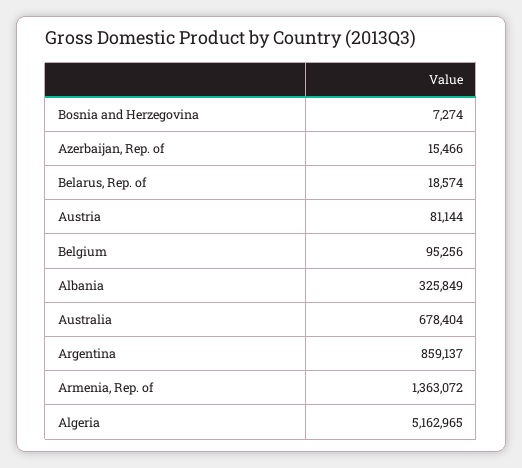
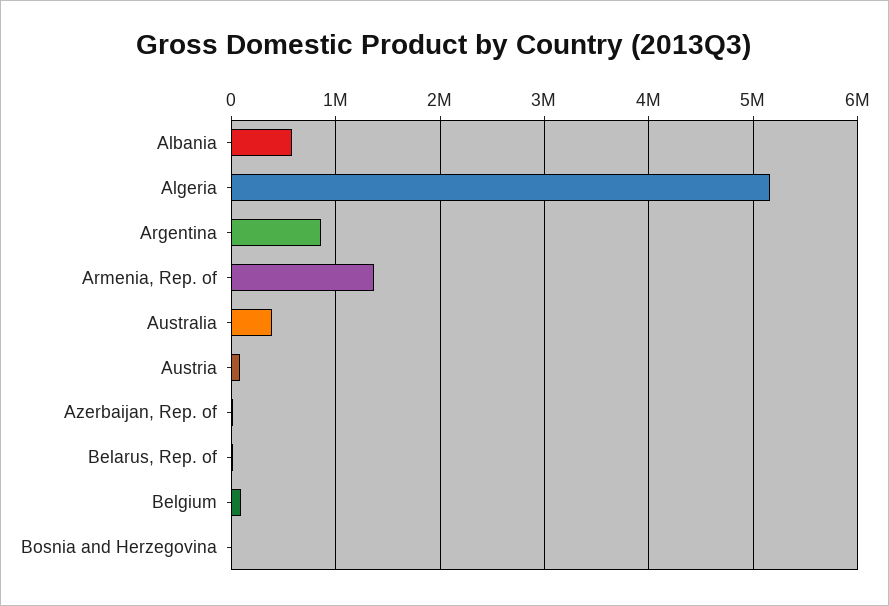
  {
    "Bosnia and Herzegovina": 7274,
    "Azerbaijan, Rep. of": 15466,
    "Belarus, Rep. of": 18574,
    "Austria": 81144,
    "Belgium": 95256,
-   "Albania": 325849,
+   "Albania": 600000,
-   "Australia": 678404,
+   "Australia": 400000,
    "Argentina": 859137,
    "Armenia, Rep. of": 1363072,
    "Algeria": 5162965
  }

